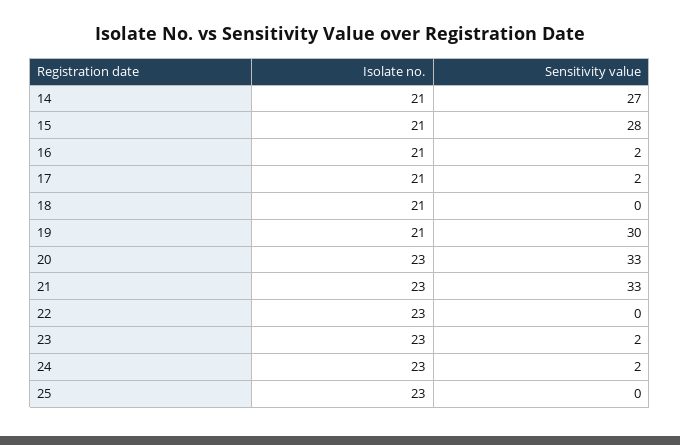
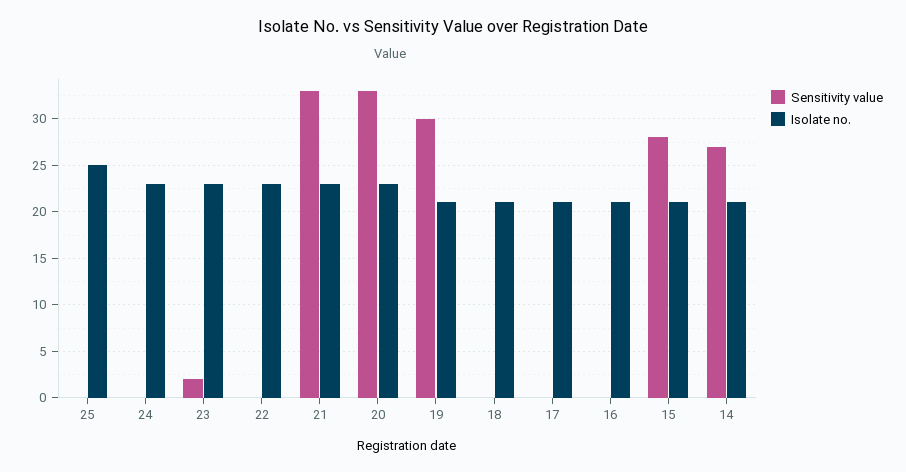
  {
    "Isolate no.": {
      "14": 21,
      "15": 21,
      "16": 21,
      "17": 21,
      "18": 21,
      "19": 21,
      "20": 23,
      "21": 23,
      "22": 23,
      "23": 23,
      "24": 23,
-     "25": 23
+     "25": 25
    },
    "Sensitivity value": {
      "14": 27,
      "15": 28,
-     "16": 2,
+     "16": 0,
-     "17": 2,
+     "17": 0,
      "18": 0,
      "19": 30,
      "20": 33,
      "21": 33,
      "22": 0,
      "23": 2,
-     "24": 2,
+     "24": 0,
      "25": 0
    }
  }

